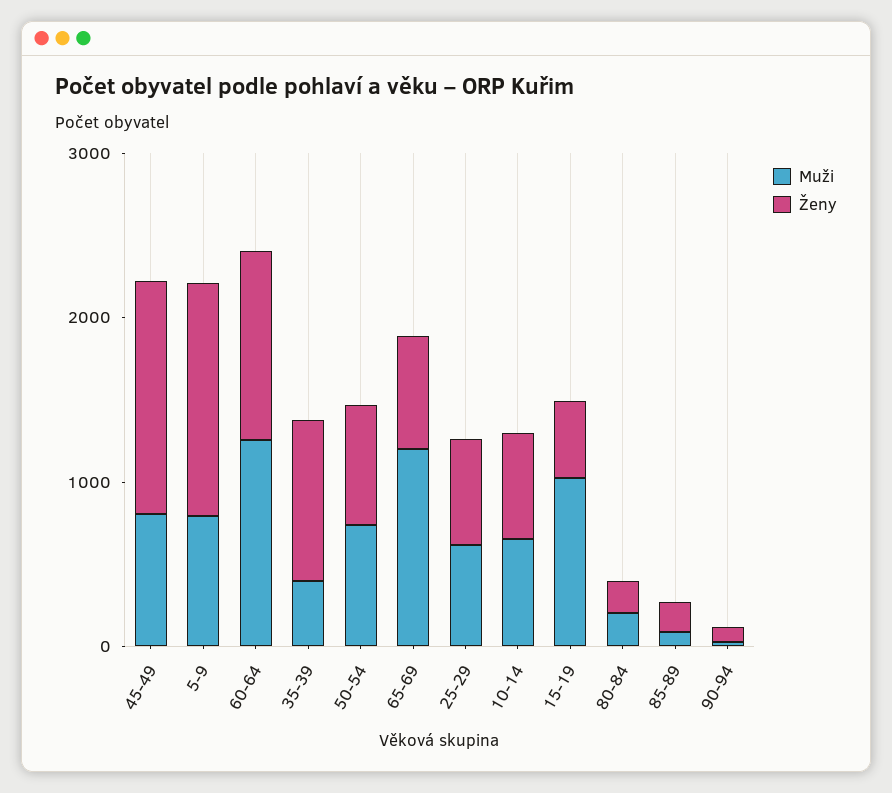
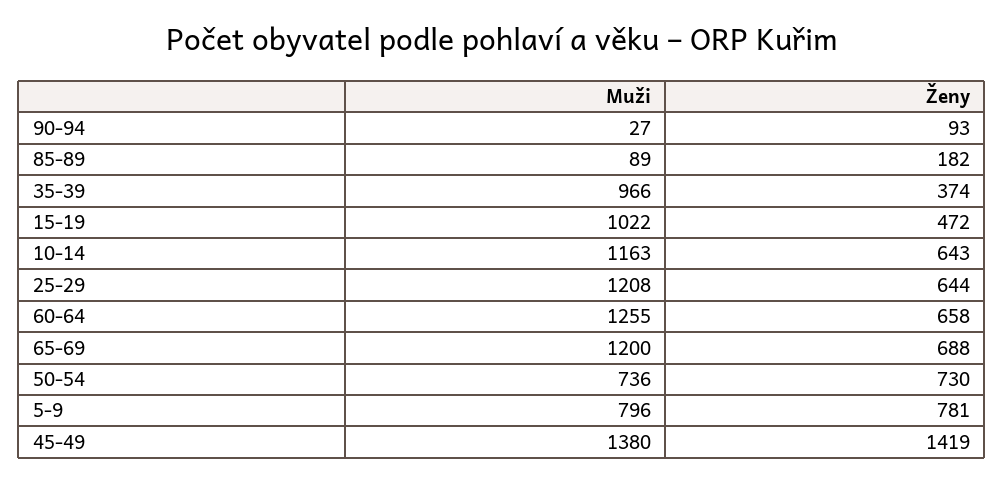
  {
    "Muži": {
-     "45-49": 800,
+     "45-49": 1380,
      "5-9": 796,
      "60-64": 1255,
-     "35-39": 400,
+     "35-39": 966,
      "50-54": 736,
      "65-69": 1200,
-     "25-29": 600,
+     "25-29": 1208,
-     "10-14": 600,
+     "10-14": 1163,
      "15-19": 1022,
-     "80-84": 200,
      "85-89": 89,
      "90-94": 27
    },
    "Ženy": {
      "45-49": 1419,
-     "5-9": 1400,
+     "5-9": 781,
-     "60-64": 1200,
+     "60-64": 658,
-     "35-39": 1000,
+     "35-39": 374,
      "50-54": 730,
      "65-69": 688,
      "25-29": 644,
      "10-14": 643,
      "15-19": 472,
-     "80-84": 200,
      "85-89": 182,
      "90-94": 93
    }
  }

